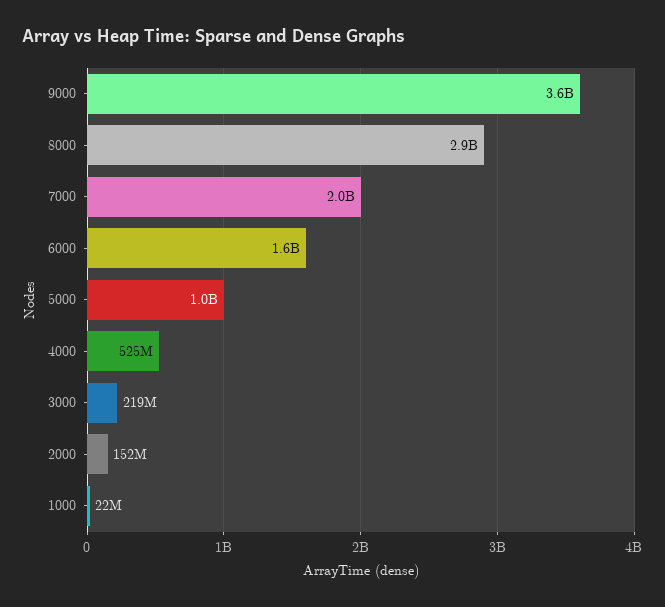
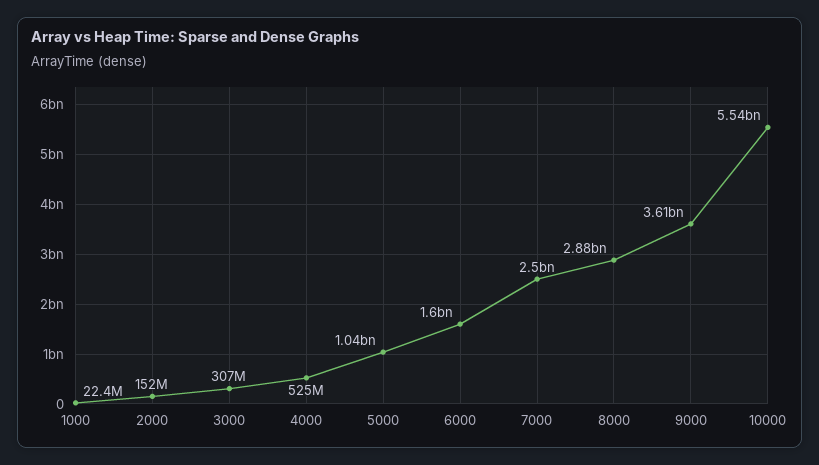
  {
    "9000": 3610000000,
    "8000": 2880000000,
-   "7000": 2000000000,
+   "7000": 2500000000,
    "6000": 1600000000,
    "5000": 1040000000,
    "4000": 525000000,
-   "3000": 219000000,
+   "3000": 307000000,
    "2000": 152000000,
-   "1000": 22400000
+   "1000": 22400000,
+   "10000": 5540000000
  }

